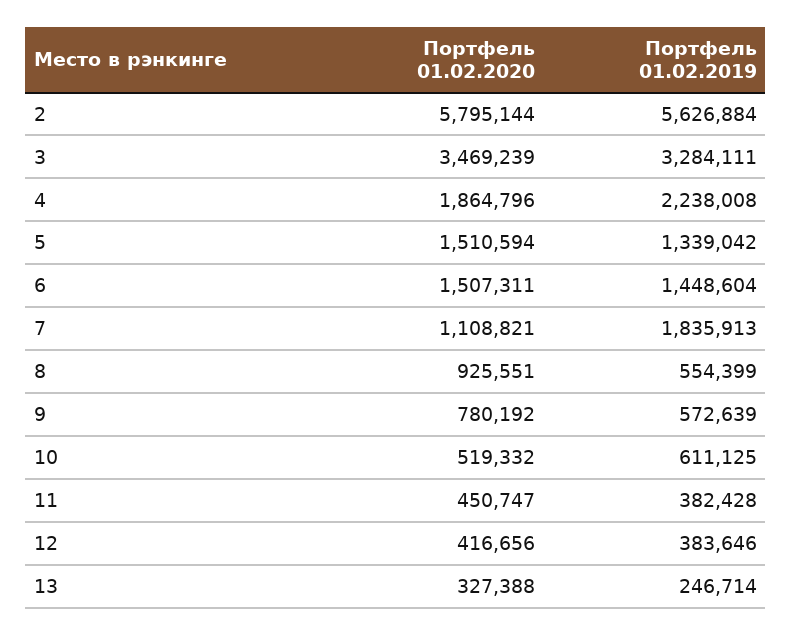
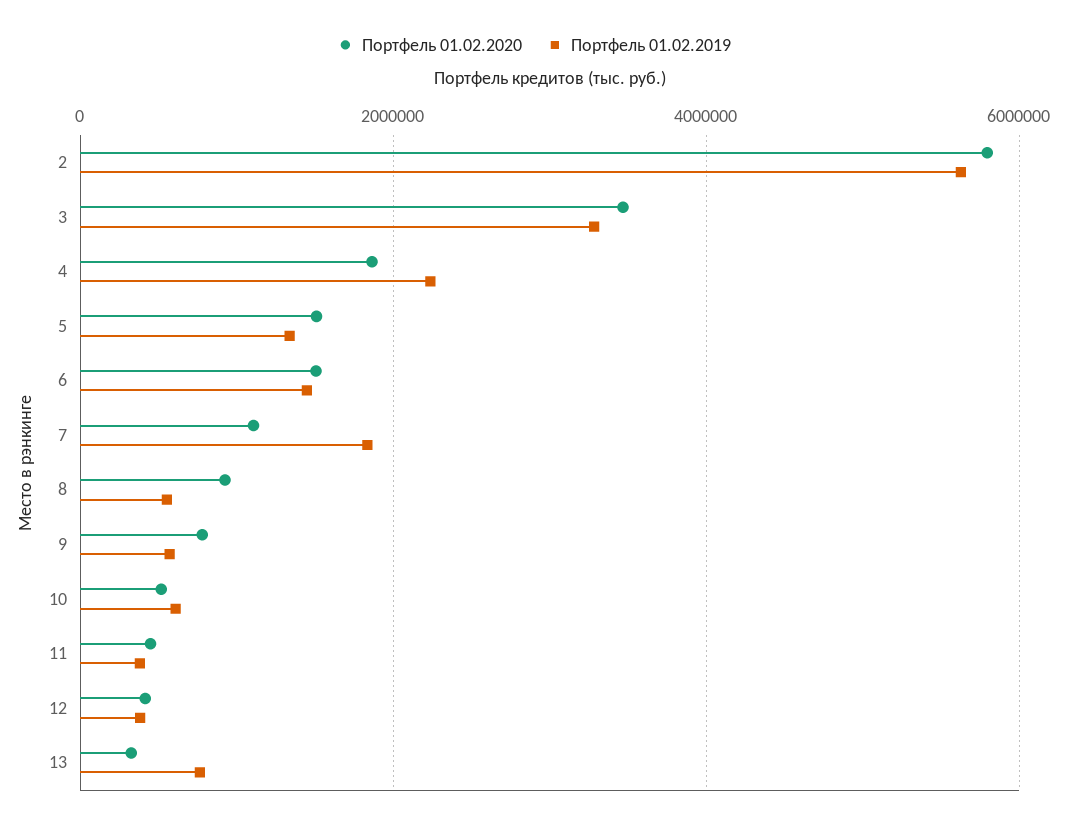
  {
    "Портфель 01.02.2020": {
      "2": 5795144,
      "3": 3469239,
      "4": 1864796,
      "5": 1510594,
      "6": 1507311,
      "7": 1108821,
      "8": 925551,
      "9": 780192,
      "10": 519332,
      "11": 450747,
      "12": 416656,
      "13": 327388
    },
    "Портфель 01.02.2019": {
      "2": 5626884,
      "3": 3284111,
      "4": 2238008,
      "5": 1339042,
      "6": 1448604,
      "7": 1835913,
      "8": 554399,
      "9": 572639,
      "10": 611125,
      "11": 382428,
      "12": 383646,
-     "13": 246714
+     "13": 800000
    }
  }

